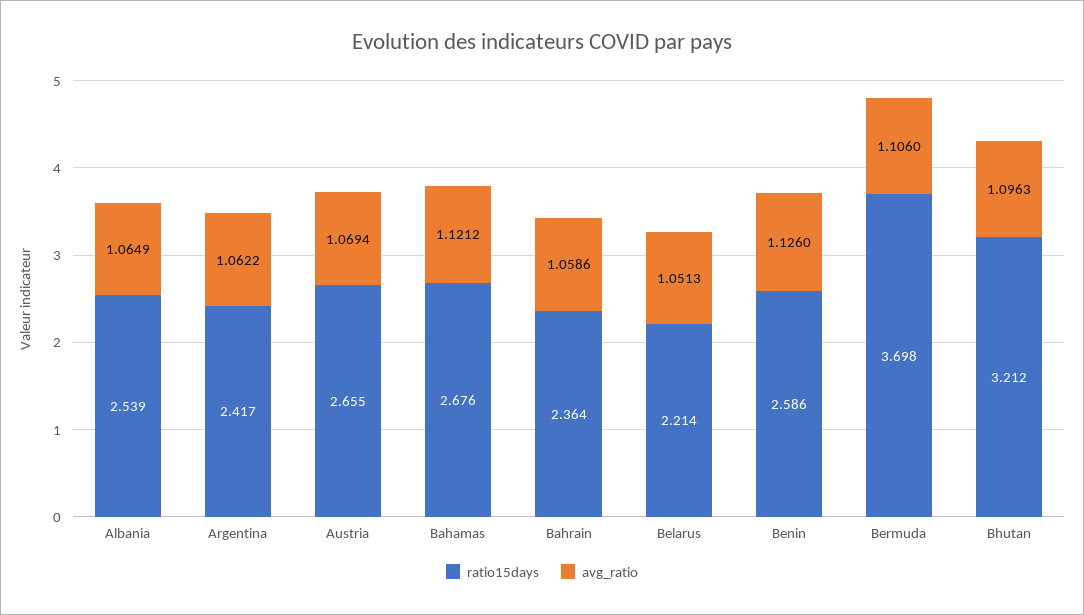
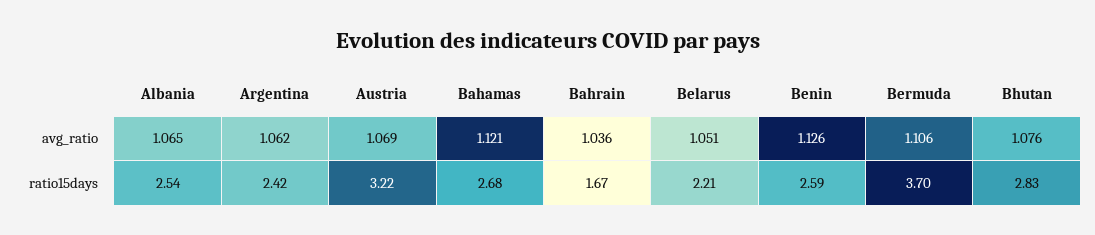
  {
    "ratio15days": {
      "Albania": 2.539,
      "Argentina": 2.417,
-     "Austria": 2.655,
+     "Austria": 3.22,
      "Bahamas": 2.676,
-     "Bahrain": 2.364,
+     "Bahrain": 1.67,
      "Belarus": 2.214,
      "Benin": 2.586,
      "Bermuda": 3.698,
-     "Bhutan": 3.212
+     "Bhutan": 2.83
    },
    "avg_ratio": {
      "Albania": 1.0649,
      "Argentina": 1.0622,
      "Austria": 1.0694,
      "Bahamas": 1.1212,
-     "Bahrain": 1.0586,
+     "Bahrain": 1.036,
      "Belarus": 1.0513,
      "Benin": 1.126,
      "Bermuda": 1.106,
-     "Bhutan": 1.0963
+     "Bhutan": 1.076
    }
  }

